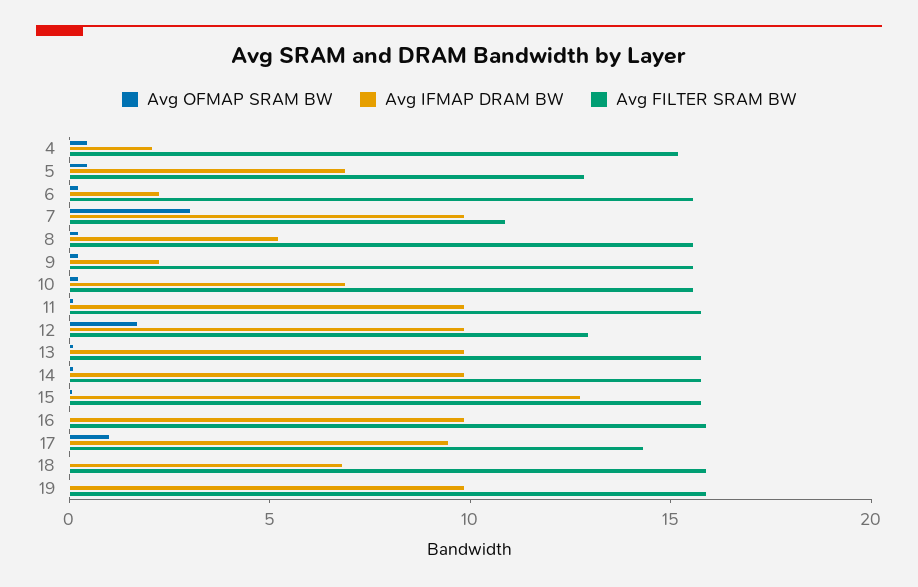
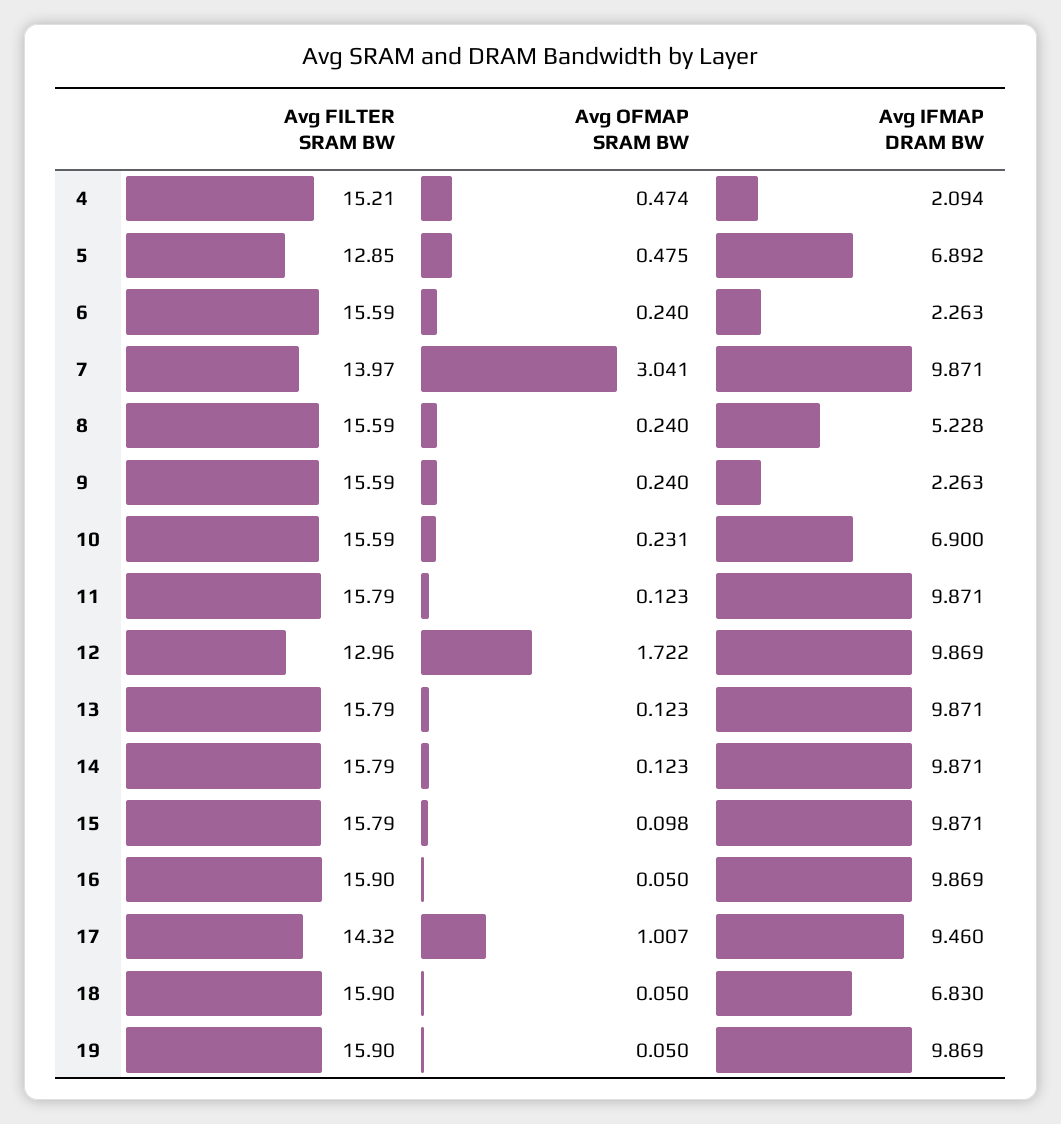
  {
    "Avg OFMAP SRAM BW": {
      "4": 0.474,
      "5": 0.475,
      "6": 0.24,
      "7": 3.041,
      "8": 0.24,
      "9": 0.24,
      "10": 0.231,
      "11": 0.123,
      "12": 1.722,
      "13": 0.123,
      "14": 0.123,
      "15": 0.098,
      "16": 0.05,
      "17": 1.007,
      "18": 0.05,
      "19": 0.05
    },
    "Avg IFMAP DRAM BW": {
      "4": 2.094,
      "5": 6.892,
      "6": 2.263,
      "7": 9.871,
      "8": 5.228,
      "9": 2.263,
      "10": 6.9,
      "11": 9.871,
      "12": 9.869,
      "13": 9.871,
      "14": 9.871,
-     "15": 13,
+     "15": 9.871,
      "16": 9.869,
      "17": 9.46,
      "18": 6.83,
      "19": 9.869
    },
    "Avg FILTER SRAM BW": {
      "4": 15.21,
      "5": 12.85,
      "6": 15.59,
-     "7": 11,
+     "7": 13.97,
      "8": 15.59,
      "9": 15.59,
      "10": 15.59,
      "11": 15.79,
      "12": 12.96,
      "13": 15.79,
      "14": 15.79,
      "15": 15.79,
      "16": 15.9,
      "17": 14.32,
      "18": 15.9,
      "19": 15.9
    }
  }

